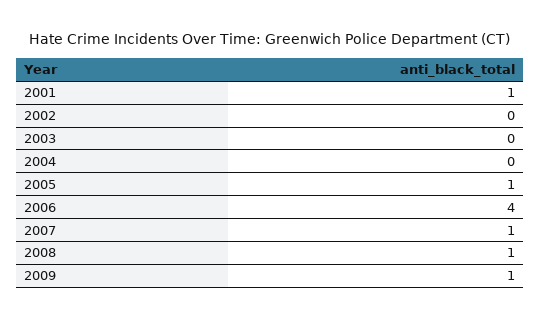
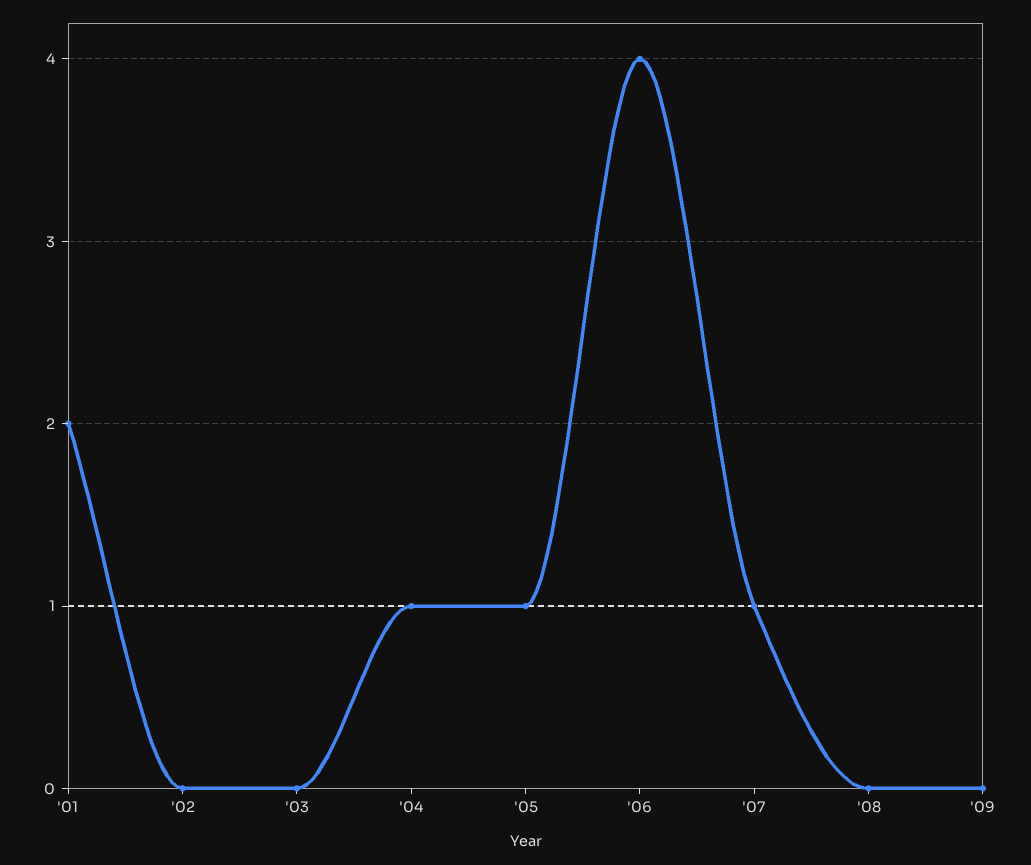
  {
-   "2001": 1,
+   "2001": 2,
    "2002": 0,
    "2003": 0,
-   "2004": 0,
+   "2004": 1,
    "2005": 1,
    "2006": 4,
    "2007": 1,
-   "2008": 1,
+   "2008": 0,
-   "2009": 1
+   "2009": 0
  }

